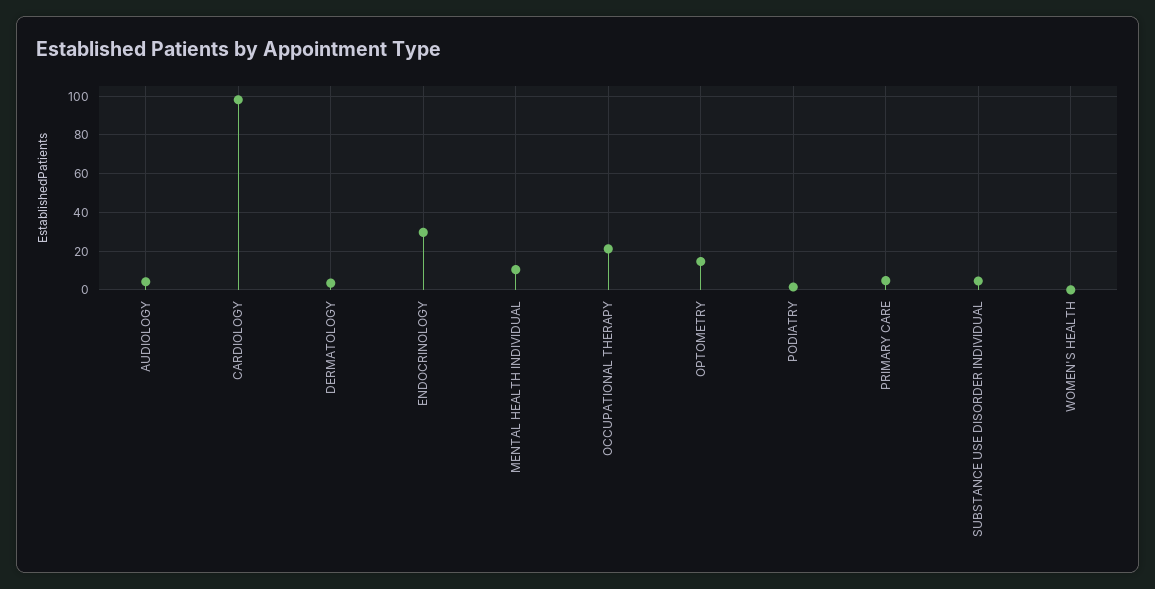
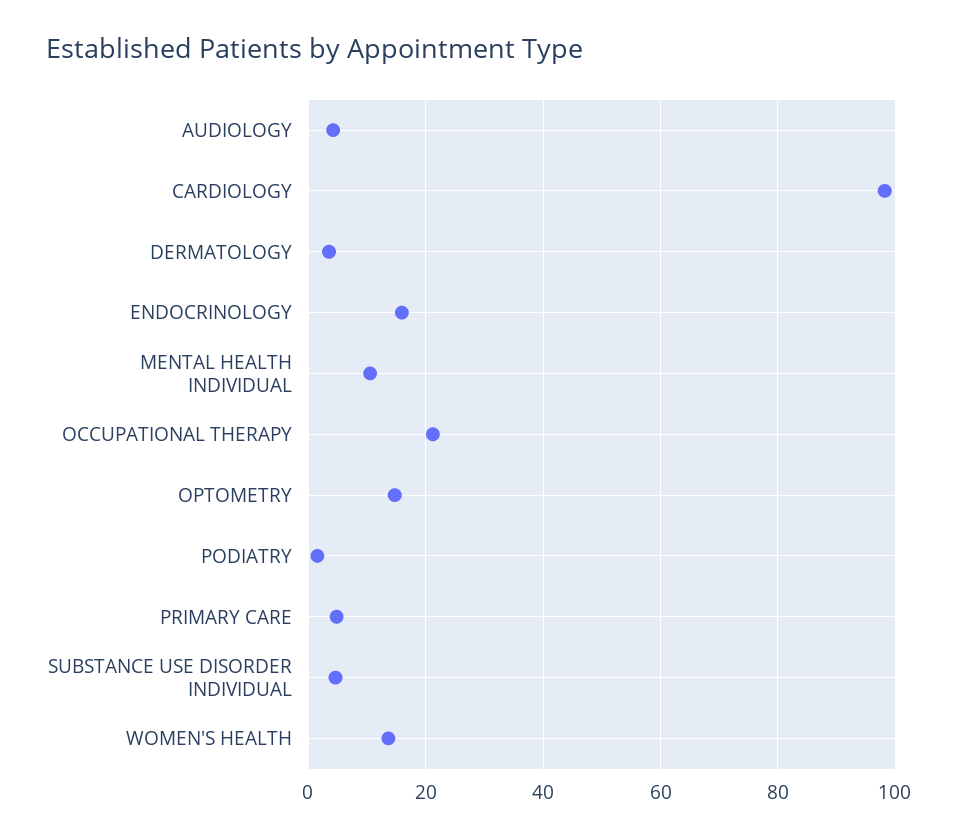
  {
    "AUDIOLOGY": 4,
    "CARDIOLOGY": 98,
    "DERMATOLOGY": 4,
-   "ENDOCRINOLOGY": 30,
+   "ENDOCRINOLOGY": 16,
    "MENTAL HEALTH INDIVIDUAL": 10,
    "OCCUPATIONAL THERAPY": 22,
    "OPTOMETRY": 14,
    "PODIATRY": 2,
    "PRIMARY CARE": 4,
    "SUBSTANCE USE DISORDER INDIVIDUAL": 4,
-   "WOMEN'S HEALTH": 0
+   "WOMEN'S HEALTH": 14
  }

